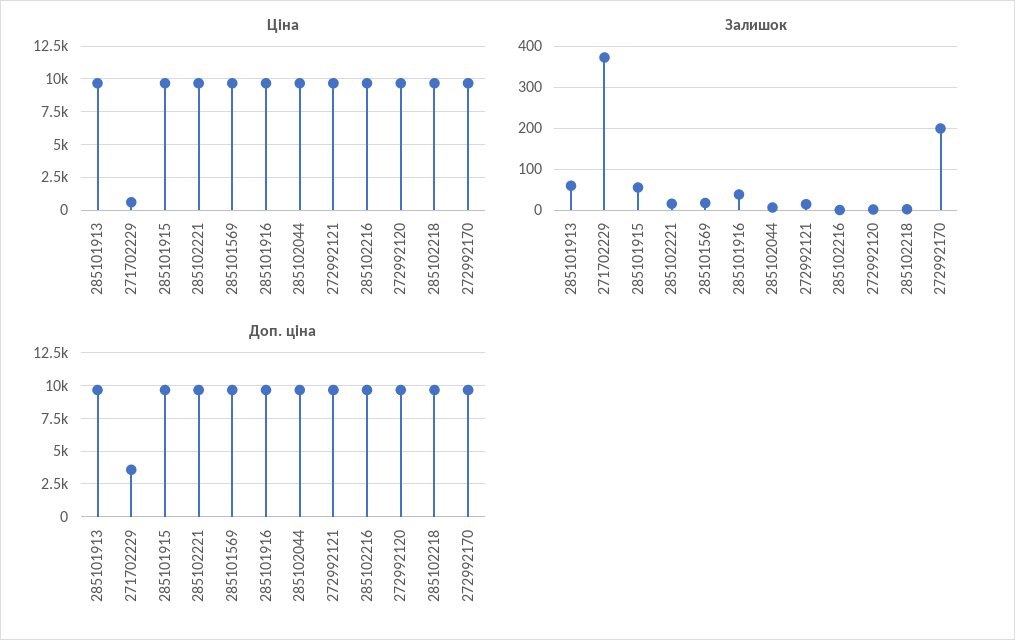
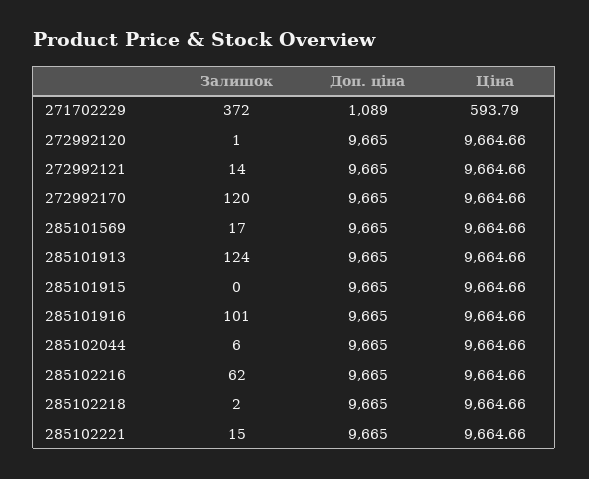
  {
    "Ціна": {
      "285101913": 9664.66,
      "271702229": 593.79,
      "285101915": 9664.66,
      "285102221": 9664.66,
      "285101569": 9664.66,
      "285101916": 9664.66,
      "285102044": 9664.66,
      "272992121": 9664.66,
      "285102216": 9664.66,
      "272992120": 9664.66,
      "285102218": 9664.66,
      "272992170": 9664.66
    },
    "Залишок": {
-     "285101913": 60,
+     "285101913": 124,
      "271702229": 372,
-     "285101915": 60,
+     "285101915": 0,
      "285102221": 15,
      "285101569": 17,
-     "285101916": 40,
+     "285101916": 101,
      "285102044": 6,
      "272992121": 14,
-     "285102216": 0,
+     "285102216": 62,
      "272992120": 1,
      "285102218": 2,
-     "272992170": 200
+     "272992170": 120
    },
    "Доп. ціна": {
      "285101913": 9665,
-     "271702229": 3500,
+     "271702229": 1089,
      "285101915": 9665,
      "285102221": 9665,
      "285101569": 9665,
      "285101916": 9665,
      "285102044": 9665,
      "272992121": 9665,
      "285102216": 9665,
      "272992120": 9665,
      "285102218": 9665,
      "272992170": 9665
    }
  }

